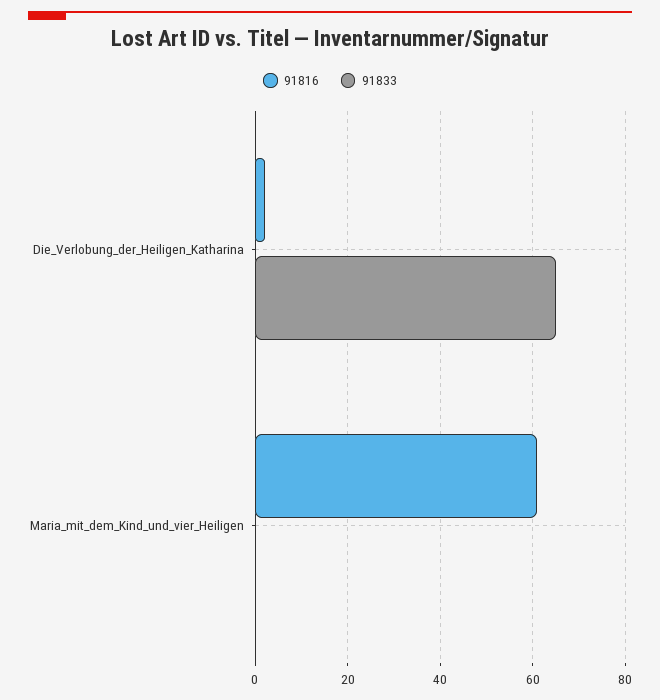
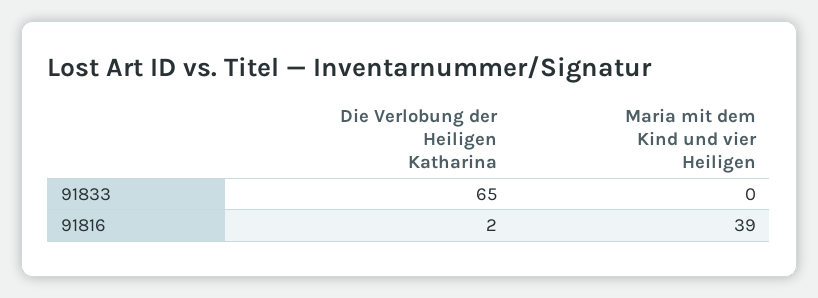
  {
    "91816": {
      "Die_Verlobung_der_Heiligen_Katharina": 2,
-     "Maria_mit_dem_Kind_und_vier_Heiligen": 60
+     "Maria_mit_dem_Kind_und_vier_Heiligen": 39
    },
    "91833": {
      "Die_Verlobung_der_Heiligen_Katharina": 65,
      "Maria_mit_dem_Kind_und_vier_Heiligen": 0
    }
  }

